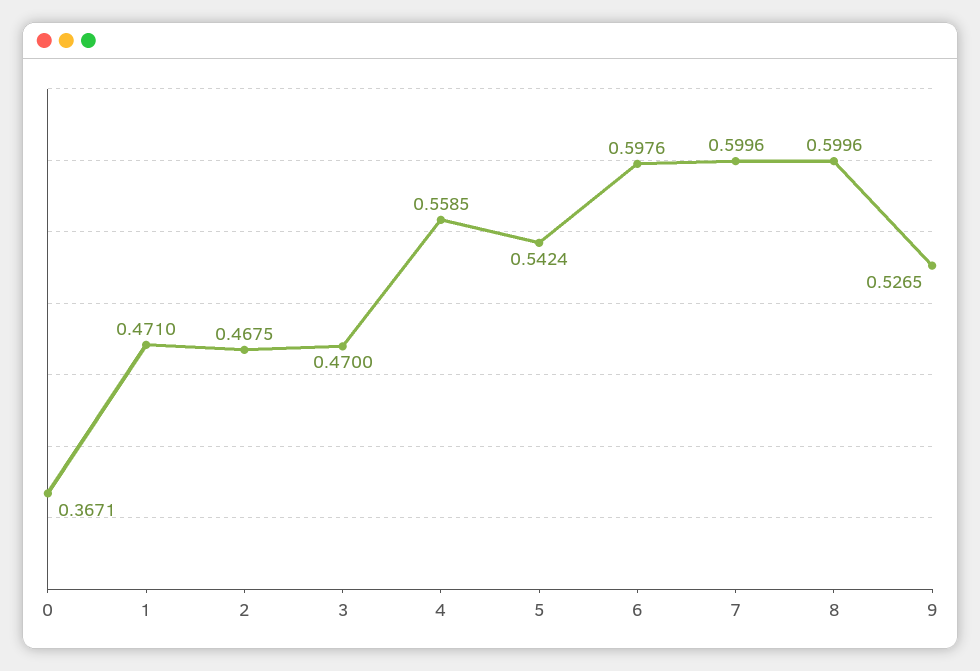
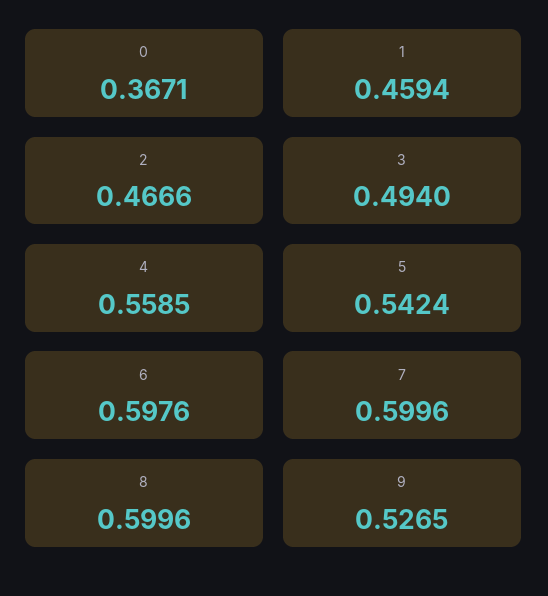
  {
    "0": 0.3671,
-   "1": 0.471,
+   "1": 0.4594,
-   "2": 0.4675,
+   "2": 0.4666,
-   "3": 0.47,
+   "3": 0.494,
    "4": 0.5585,
    "5": 0.5424,
    "6": 0.5976,
    "7": 0.5996,
    "8": 0.5996,
    "9": 0.5265
  }

